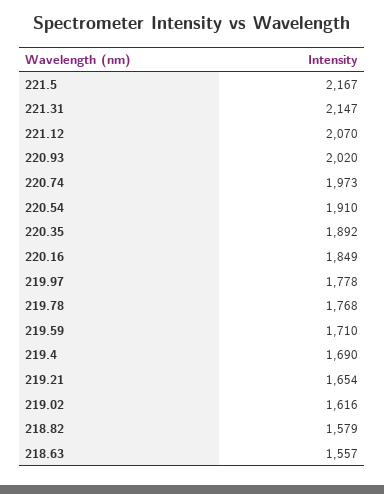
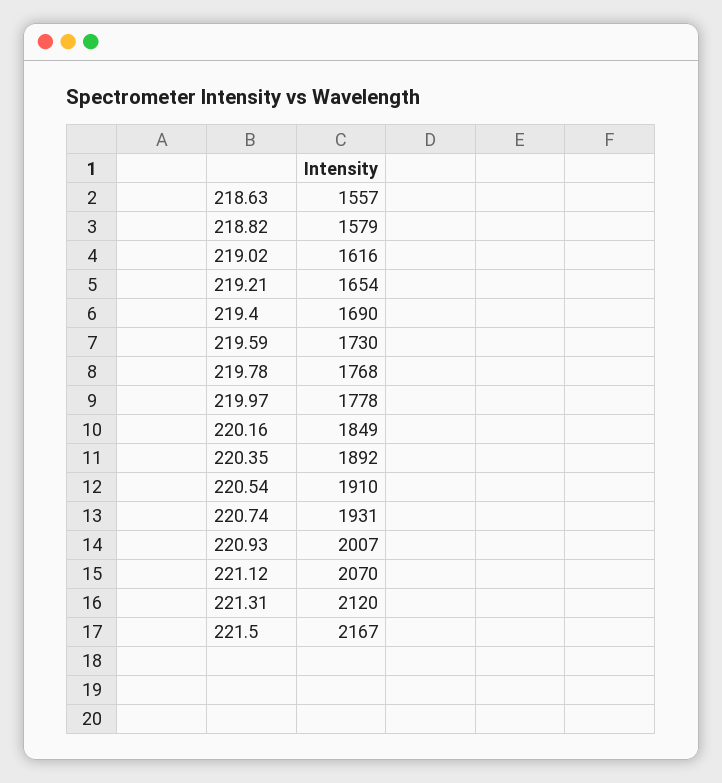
  {
    "221.5": 2167,
-   "221.31": 2147,
+   "221.31": 2120,
    "221.12": 2070,
-   "220.93": 2020,
+   "220.93": 2007,
-   "220.74": 1973,
+   "220.74": 1931,
    "220.54": 1910,
    "220.35": 1892,
    "220.16": 1849,
    "219.97": 1778,
    "219.78": 1768,
-   "219.59": 1710,
+   "219.59": 1730,
    "219.4": 1690,
    "219.21": 1654,
    "219.02": 1616,
    "218.82": 1579,
    "218.63": 1557
  }

